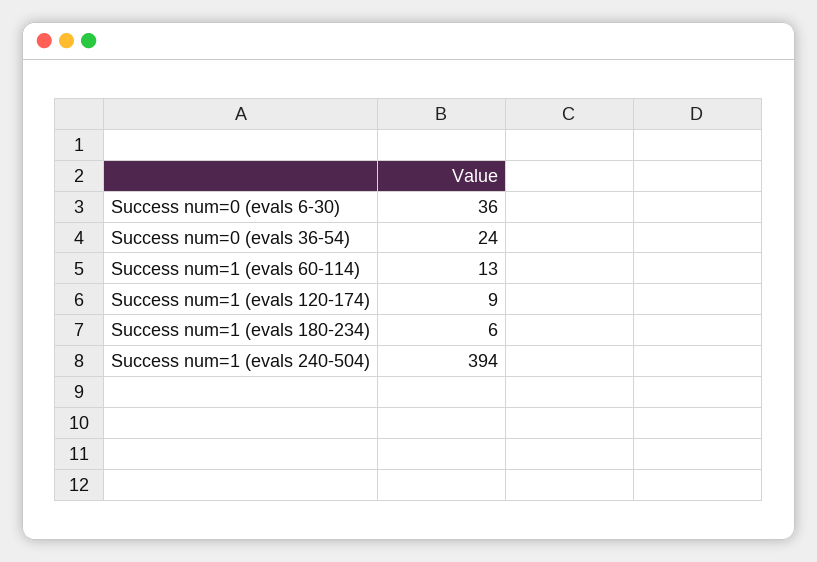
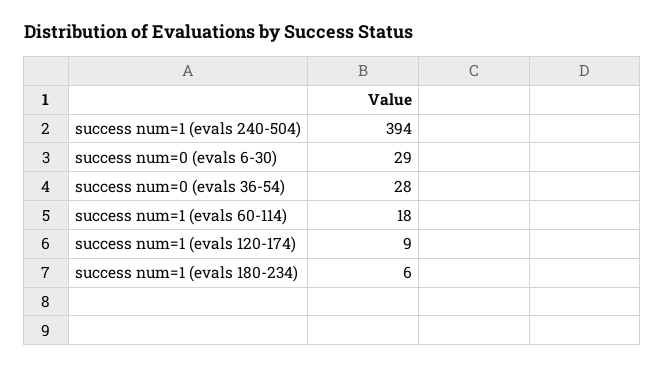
  {
-   "Success num=0 (evals 6-30)": 36,
+   "Success num=0 (evals 6-30)": 29,
-   "Success num=0 (evals 36-54)": 24,
+   "Success num=0 (evals 36-54)": 28,
-   "Success num=1 (evals 60-114)": 13,
+   "Success num=1 (evals 60-114)": 18,
    "Success num=1 (evals 120-174)": 9,
    "Success num=1 (evals 180-234)": 6,
    "Success num=1 (evals 240-504)": 394
  }

